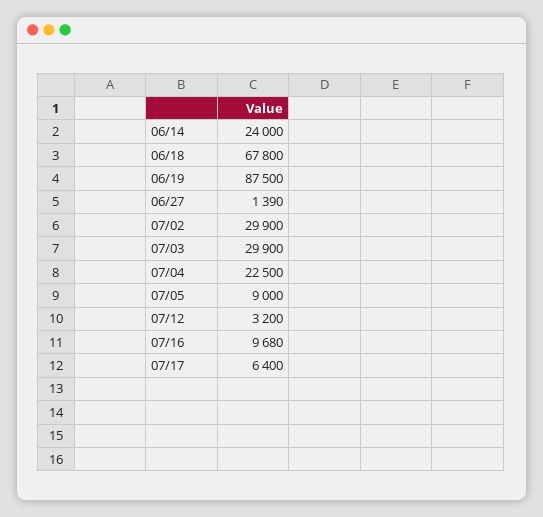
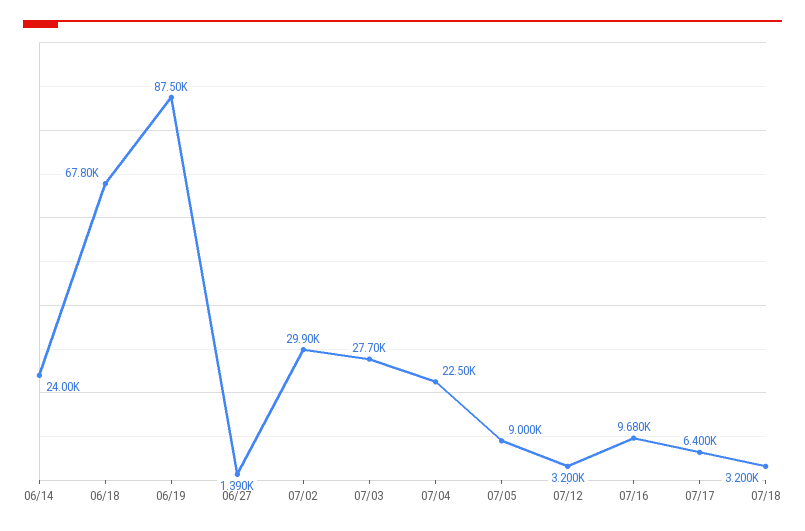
  {
    "06/14": 24000,
    "06/18": 67800,
    "06/19": 87500,
    "06/27": 1390,
    "07/02": 29900,
-   "07/03": 29900,
+   "07/03": 27700,
    "07/04": 22500,
    "07/05": 9000,
    "07/12": 3200,
    "07/16": 9680,
-   "07/17": 6400
+   "07/17": 6400,
+   "07/18": 3200
  }

